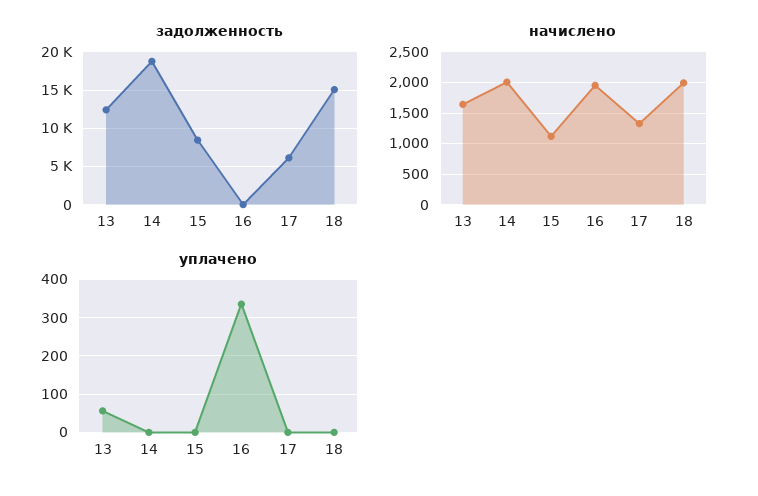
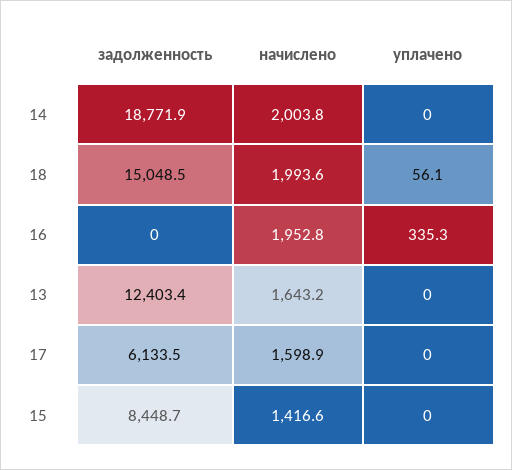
  {
    "задолженность": {
      "13": 12403.4,
      "14": 18771.9,
      "15": 8448.7,
      "16": 0,
      "17": 6133.5,
      "18": 15048.5
    },
    "начислено": {
      "13": 1643.2,
      "14": 2003.8,
-     "15": 1100,
+     "15": 1416.6,
      "16": 1952.8,
-     "17": 1300,
+     "17": 1598.9,
      "18": 1993.6
    },
    "уплачено": {
-     "13": 60,
+     "13": 0,
      "14": 0,
      "15": 0,
      "16": 335.3,
      "17": 0,
-     "18": 0
+     "18": 56.1
    }
  }

